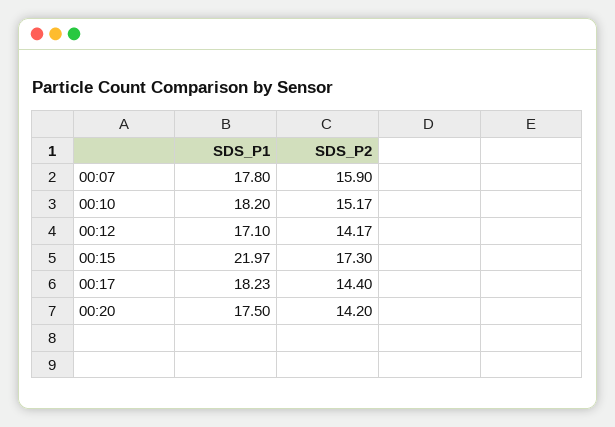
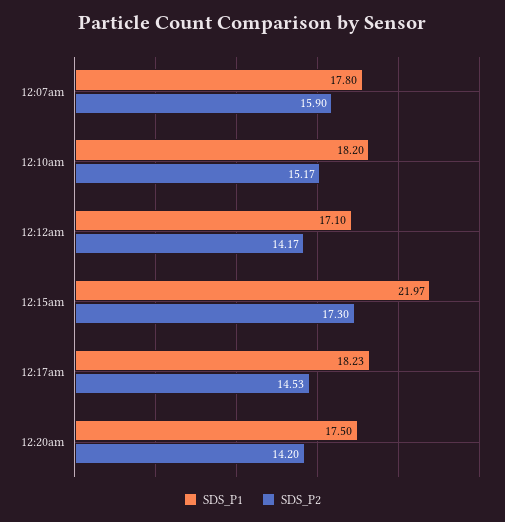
  {
    "SDS_P1": {
      "00:07": 17.8,
      "00:10": 18.2,
      "00:12": 17.1,
      "00:15": 21.97,
      "00:17": 18.23,
      "00:20": 17.5
    },
    "SDS_P2": {
      "00:07": 15.9,
      "00:10": 15.17,
      "00:12": 14.17,
      "00:15": 17.3,
-     "00:17": 14.4,
+     "00:17": 14.53,
      "00:20": 14.2
    }
  }

